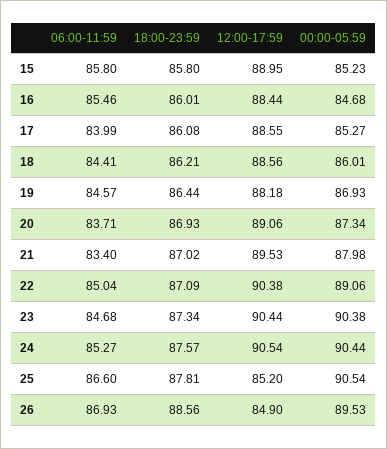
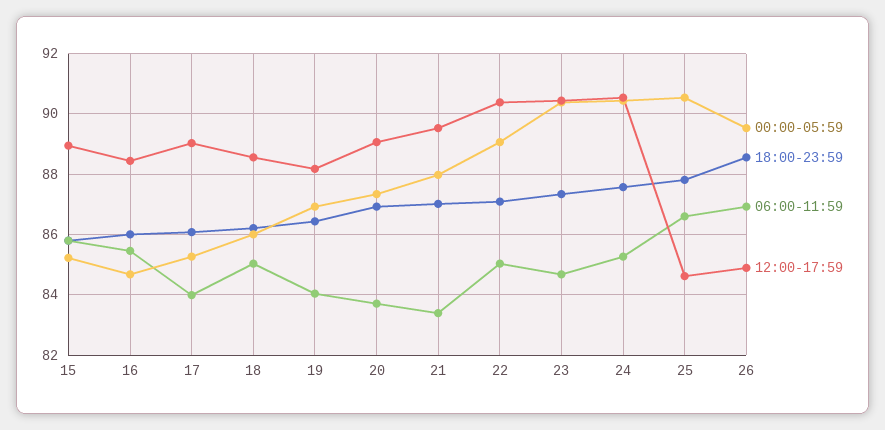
  {
    "06:00-11:59": {
      "15": 85.8,
      "16": 85.46,
      "17": 83.99,
-     "18": 84.41,
+     "18": 85,
-     "19": 84.57,
+     "19": 84,
      "20": 83.71,
      "21": 83.4,
      "22": 85.04,
      "23": 84.68,
      "24": 85.27,
      "25": 86.6,
      "26": 86.93
    },
    "18:00-23:59": {
      "15": 85.8,
      "16": 86.01,
      "17": 86.08,
      "18": 86.21,
      "19": 86.44,
      "20": 86.93,
      "21": 87.02,
      "22": 87.09,
      "23": 87.34,
      "24": 87.57,
      "25": 87.81,
      "26": 88.56
    },
    "12:00-17:59": {
      "15": 88.95,
      "16": 88.44,
-     "17": 88.55,
+     "17": 89,
      "18": 88.56,
      "19": 88.18,
      "20": 89.06,
      "21": 89.53,
      "22": 90.38,
      "23": 90.44,
      "24": 90.54,
-     "25": 85.2,
+     "25": 84.6,
      "26": 84.9
    },
    "00:00-05:59": {
      "15": 85.23,
      "16": 84.68,
      "17": 85.27,
      "18": 86.01,
      "19": 86.93,
      "20": 87.34,
      "21": 87.98,
      "22": 89.06,
      "23": 90.38,
      "24": 90.44,
      "25": 90.54,
      "26": 89.53
    }
  }

